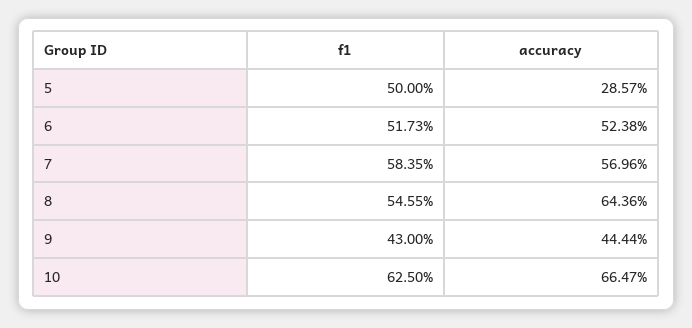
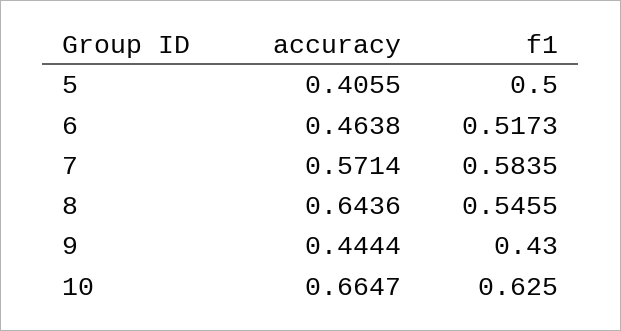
  {
    "f1": {
      "5": 0.5,
      "6": 0.5173,
      "7": 0.5835,
      "8": 0.5455,
      "9": 0.43,
      "10": 0.625
    },
    "accuracy": {
-     "5": 0.2857,
+     "5": 0.4055,
-     "6": 0.5238,
+     "6": 0.4638,
-     "7": 0.5696,
+     "7": 0.5714,
      "8": 0.6436,
      "9": 0.4444,
      "10": 0.6647
    }
  }

